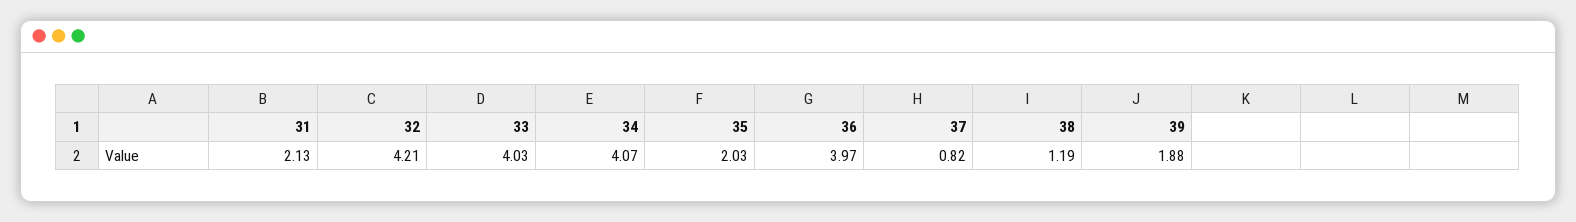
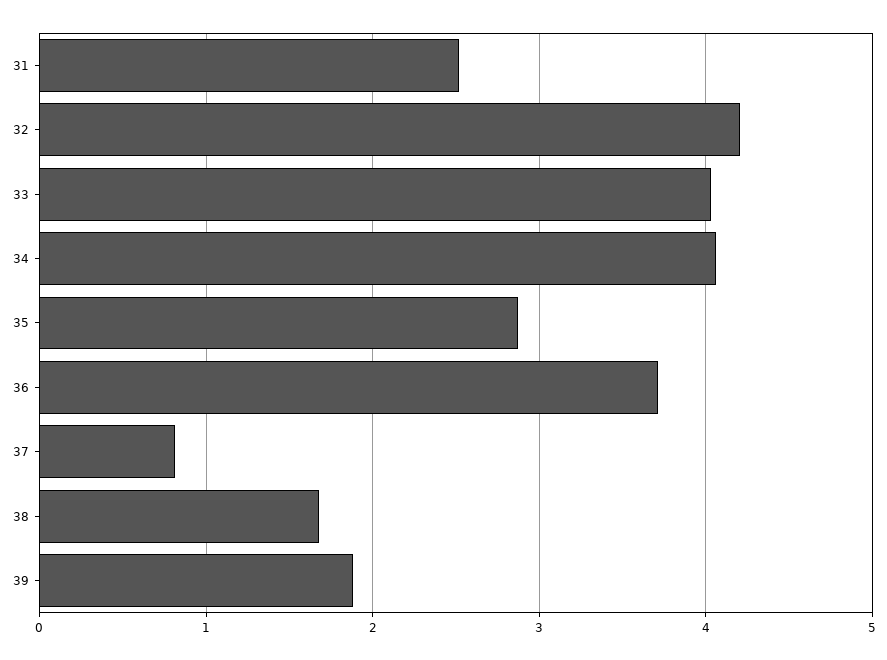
  {
-   "31": 2.13,
+   "31": 2.5,
    "32": 4.21,
    "33": 4.03,
    "34": 4.07,
-   "35": 2.03,
+   "35": 2.9,
-   "36": 3.97,
+   "36": 3.7,
    "37": 0.82,
-   "38": 1.19,
+   "38": 1.7,
    "39": 1.88
  }

